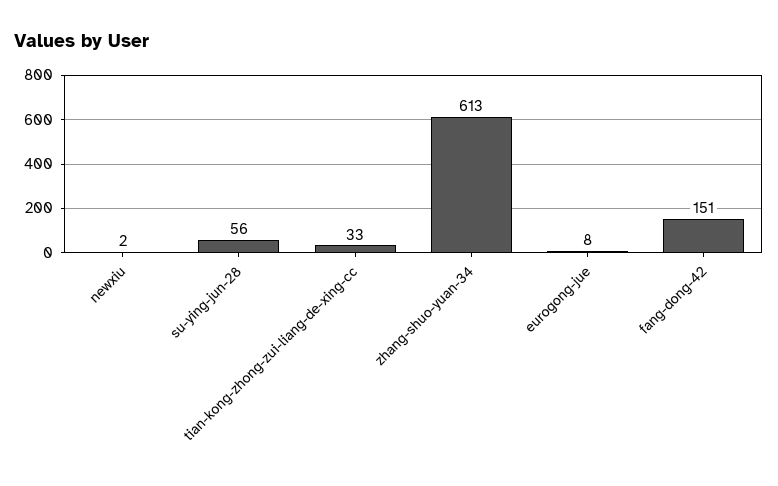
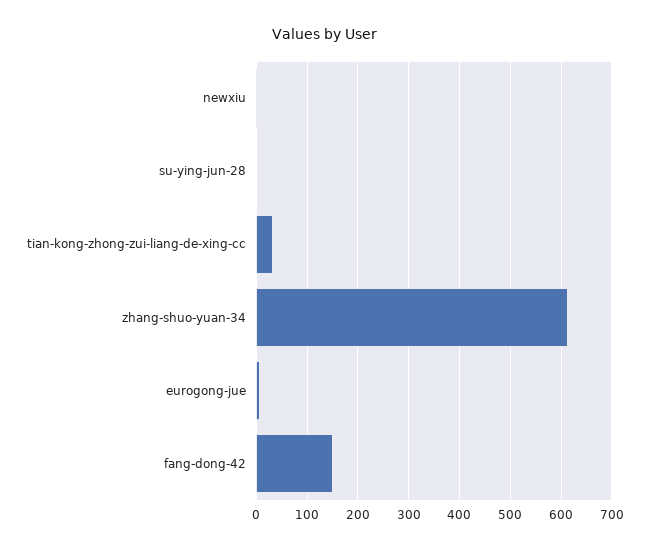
  {
    "newxiu": 2,
-   "su-ying-jun-28": 56,
+   "su-ying-jun-28": 0,
    "tian-kong-zhong-zui-liang-de-xing-cc": 33,
    "zhang-shuo-yuan-34": 613,
    "eurogong-jue": 8,
    "fang-dong-42": 151
  }

